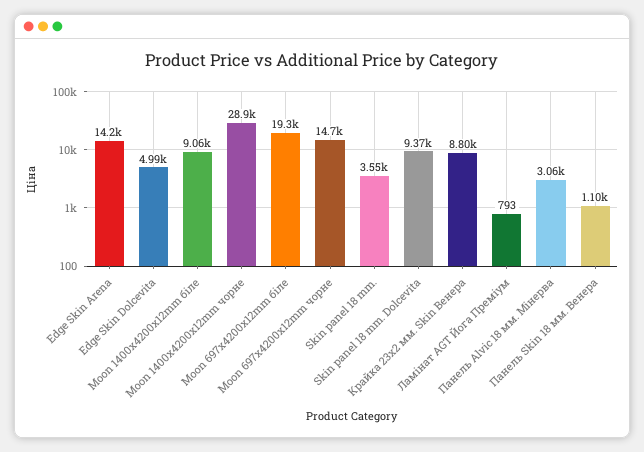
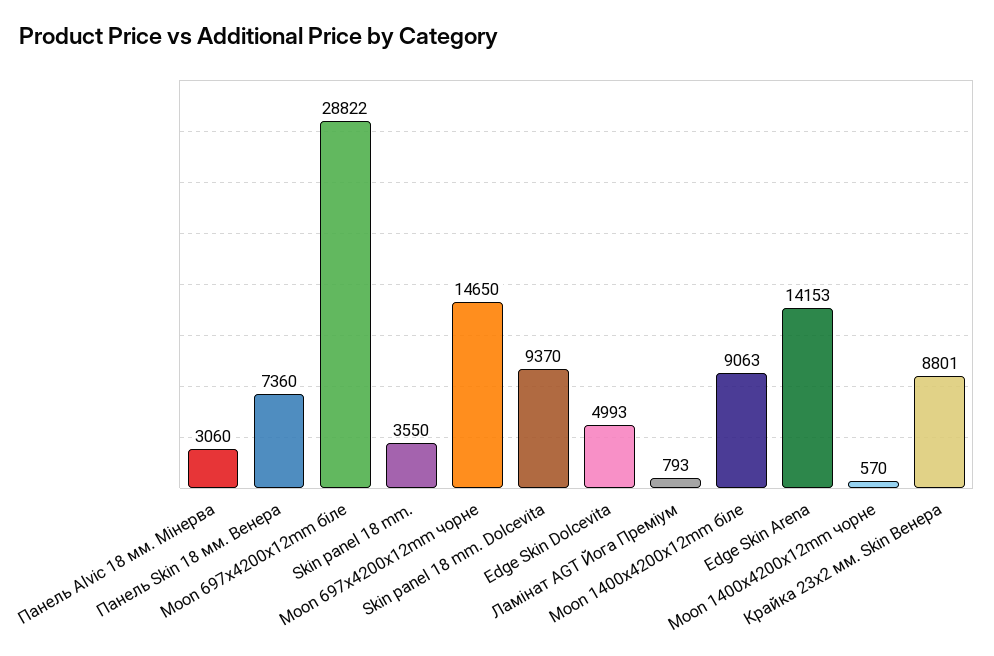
  {
    "Edge Skin Arena": 14153,
    "Edge Skin Dolcevita": 4993,
    "Moon 1400x4200x12mm біле": 9063,
-   "Moon 1400x4200x12mm чорне": 28900,
+   "Moon 1400x4200x12mm чорне": 570,
-   "Moon 697x4200x12mm біле": 19300,
+   "Moon 697x4200x12mm біле": 28822,
    "Moon 697x4200x12mm чорне": 14650,
    "Skin panel 18 mm.": 3550,
    "Skin panel 18 mm. Dolcevita": 9370,
    "Крайка 23x2 мм. Skin Венера": 8801,
    "Ламінат AGT Йога Преміум": 793,
    "Панель Alvic 18 мм. Мінерва": 3060,
-   "Панель Skin 18 мм. Венера": 1100
+   "Панель Skin 18 мм. Венера": 7360
  }

